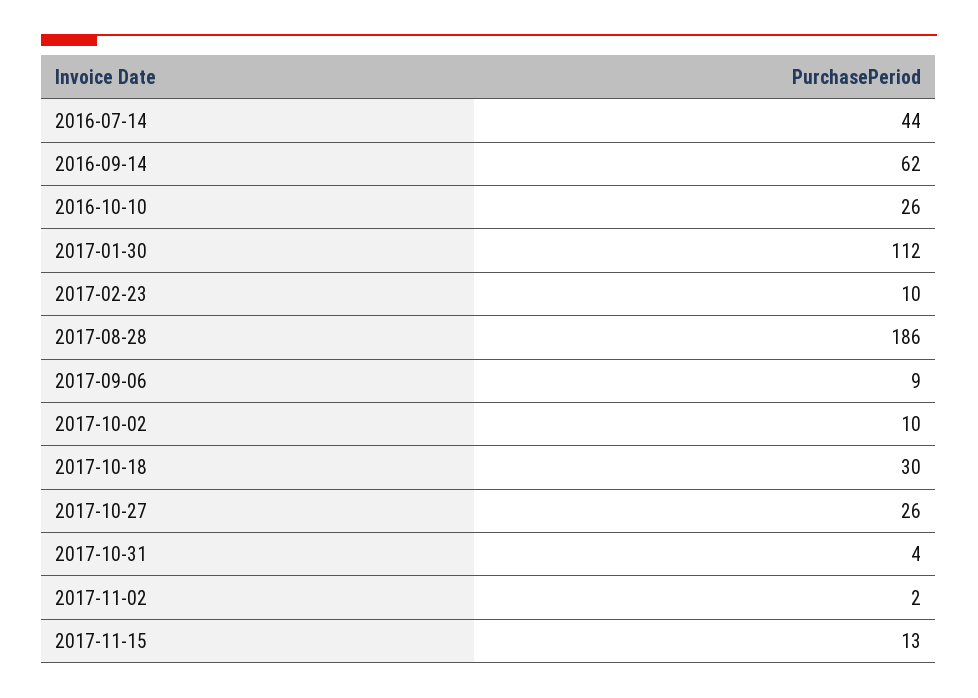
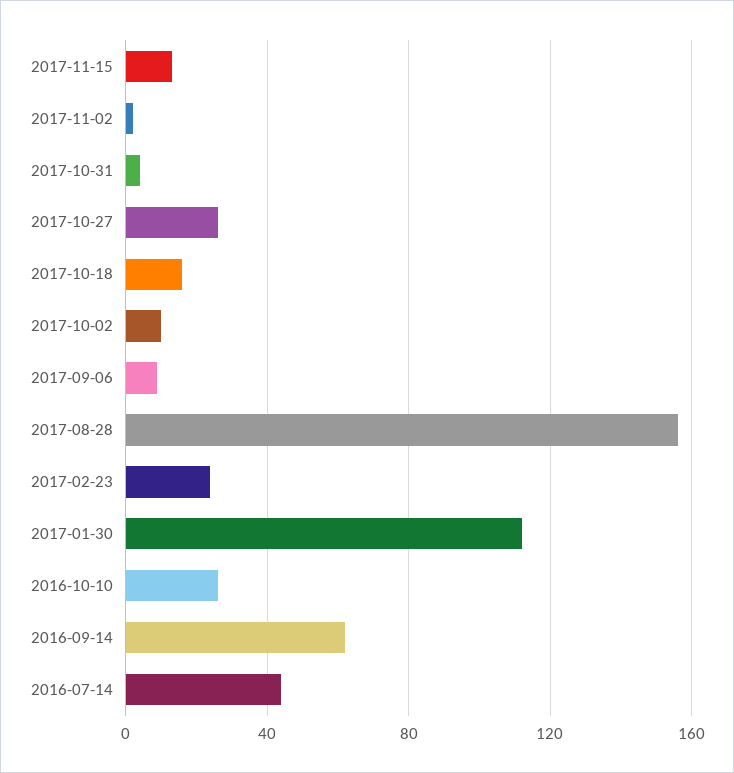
  {
    "2016-07-14": 44,
    "2016-09-14": 62,
    "2016-10-10": 26,
    "2017-01-30": 112,
-   "2017-02-23": 10,
+   "2017-02-23": 25,
-   "2017-08-28": 186,
+   "2017-08-28": 155,
    "2017-09-06": 9,
    "2017-10-02": 10,
-   "2017-10-18": 30,
+   "2017-10-18": 15,
    "2017-10-27": 26,
    "2017-10-31": 4,
    "2017-11-02": 2,
    "2017-11-15": 13
  }

